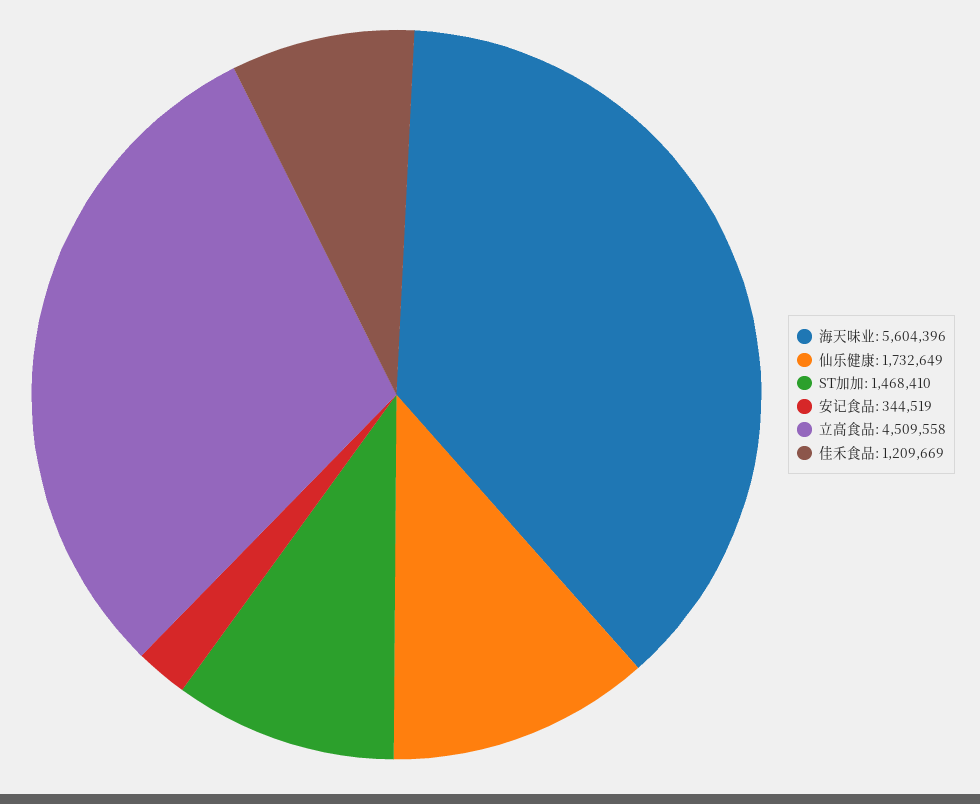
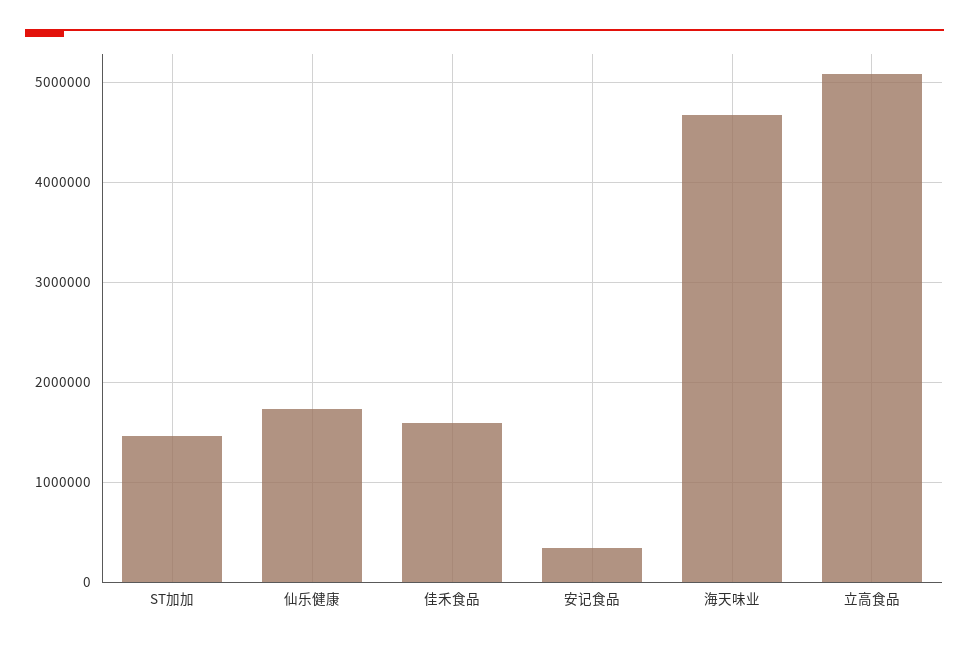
  {
-   "海天味业": 5604396,
+   "海天味业": 4700000,
    "仙乐健康": 1732649,
    "ST加加": 1468410,
    "安记食品": 344519,
-   "立高食品": 4509558,
+   "立高食品": 5100000,
-   "佳禾食品": 1209669
+   "佳禾食品": 1600000
  }

